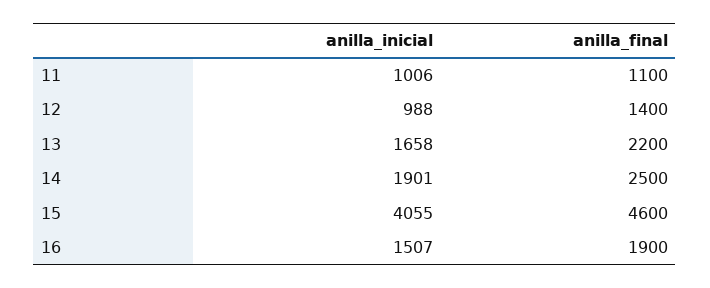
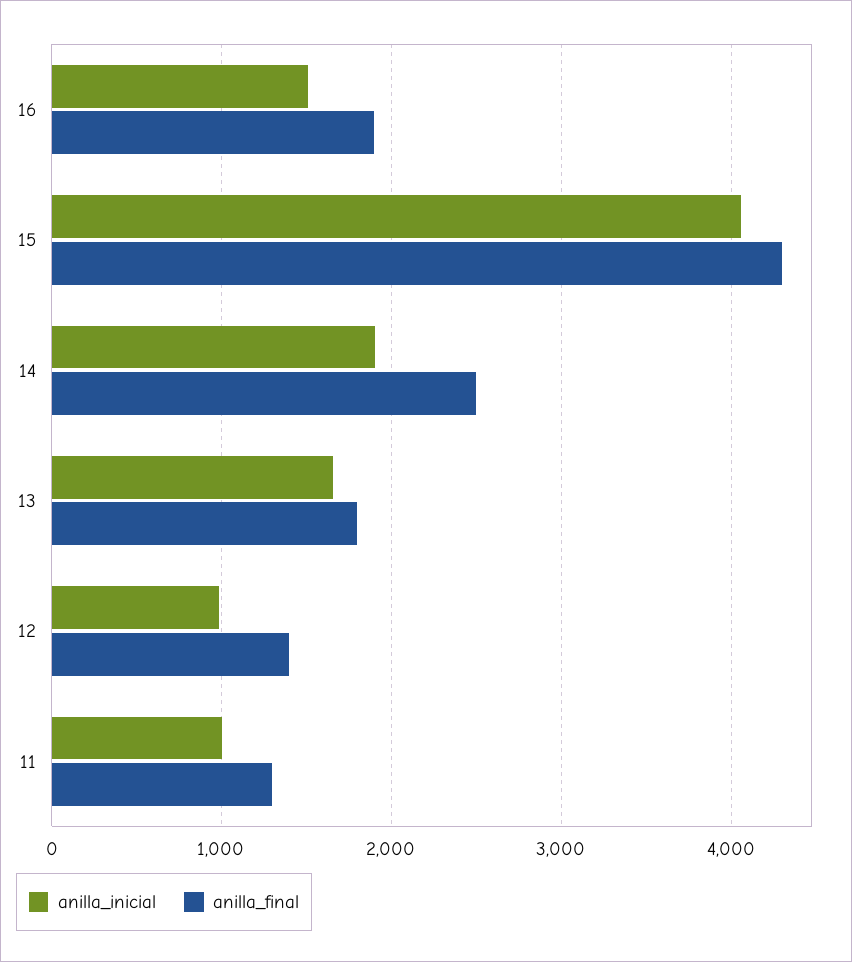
  {
    "anilla_inicial": {
      "11": 1006,
      "12": 988,
      "13": 1658,
      "14": 1901,
      "15": 4055,
      "16": 1507
    },
    "anilla_final": {
-     "11": 1100,
+     "11": 1300,
      "12": 1400,
-     "13": 2200,
+     "13": 1800,
      "14": 2500,
-     "15": 4600,
+     "15": 4300,
      "16": 1900
    }
  }

